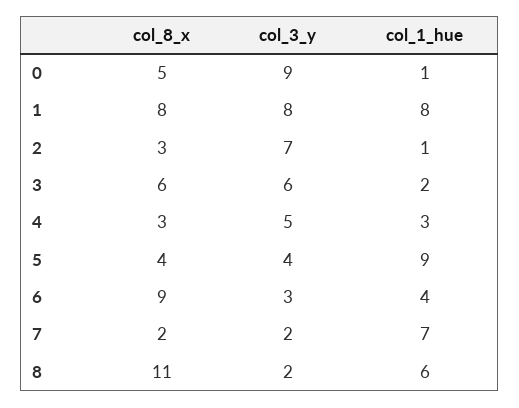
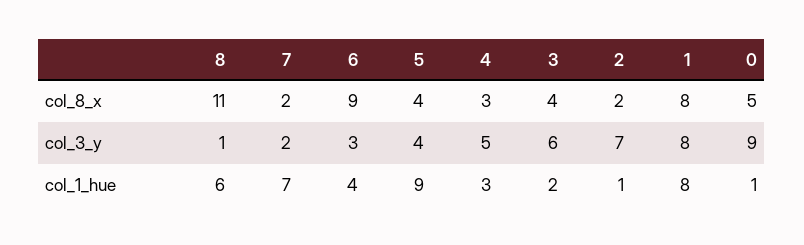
  {
    "col_8_x": {
      "0": 5,
      "1": 8,
-     "2": 3,
+     "2": 2,
-     "3": 6,
+     "3": 4,
      "4": 3,
      "5": 4,
      "6": 9,
      "7": 2,
      "8": 11
    },
    "col_3_y": {
      "0": 9,
      "1": 8,
      "2": 7,
      "3": 6,
      "4": 5,
      "5": 4,
      "6": 3,
      "7": 2,
-     "8": 2
+     "8": 1
    },
    "col_1_hue": {
      "0": 1,
      "1": 8,
      "2": 1,
      "3": 2,
      "4": 3,
      "5": 9,
      "6": 4,
      "7": 7,
      "8": 6
    }
  }

